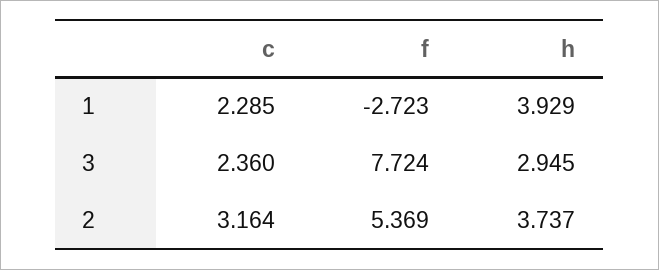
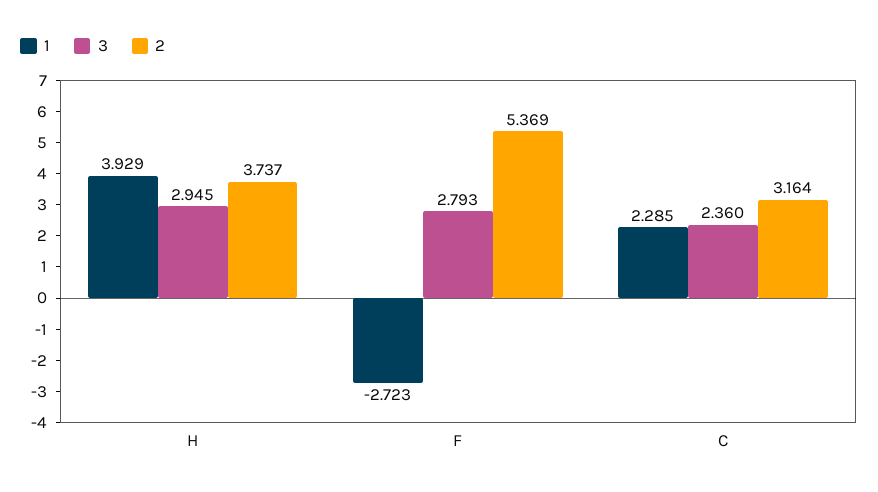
  {
    "1": {
      "c": 2.285,
      "f": -2.723,
      "h": 3.929
    },
    "3": {
      "c": 2.36,
-     "f": 7.724,
+     "f": 2.793,
      "h": 2.945
    },
    "2": {
      "c": 3.164,
      "f": 5.369,
      "h": 3.737
    }
  }

